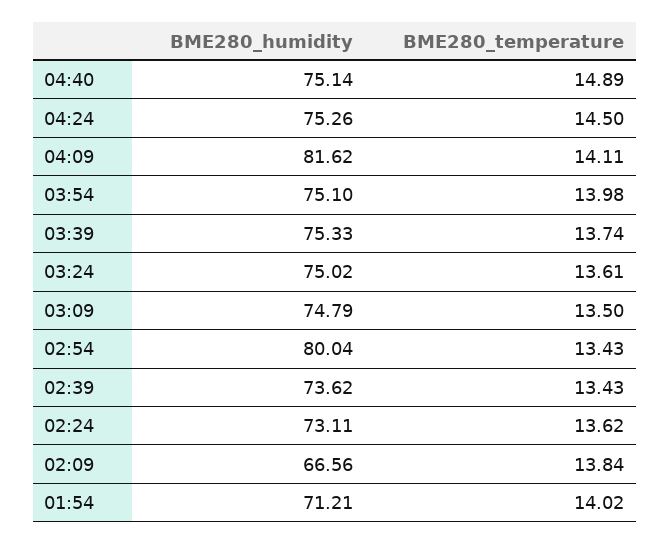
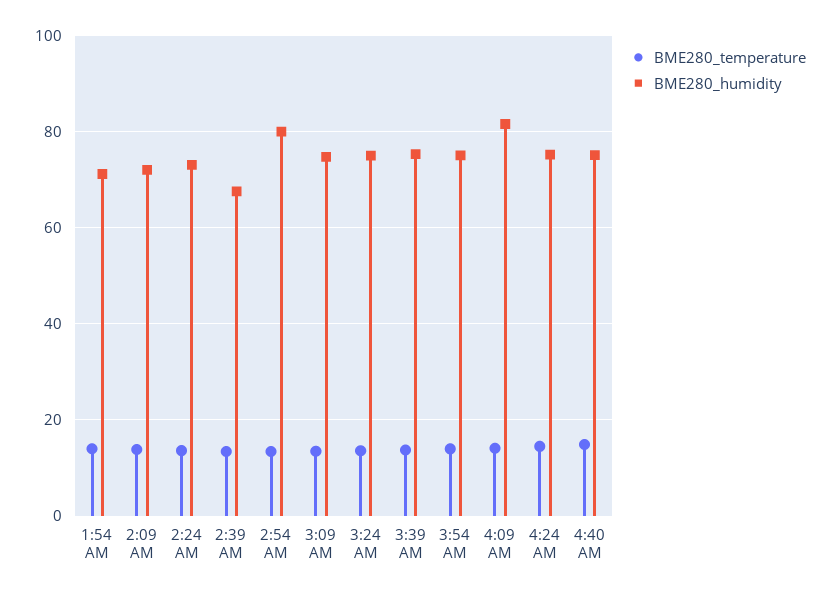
  {
    "BME280_humidity": {
      "04:40": 75.14,
      "04:24": 75.26,
      "04:09": 81.62,
      "03:54": 75.1,
      "03:39": 75.33,
      "03:24": 75.02,
      "03:09": 74.79,
      "02:54": 80.04,
-     "02:39": 73.62,
+     "02:39": 68,
      "02:24": 73.11,
-     "02:09": 66.56,
+     "02:09": 72,
      "01:54": 71.21
    },
    "BME280_temperature": {
      "04:40": 14.89,
      "04:24": 14.5,
      "04:09": 14.11,
      "03:54": 13.98,
      "03:39": 13.74,
      "03:24": 13.61,
      "03:09": 13.5,
      "02:54": 13.43,
      "02:39": 13.43,
      "02:24": 13.62,
      "02:09": 13.84,
      "01:54": 14.02
    }
  }

